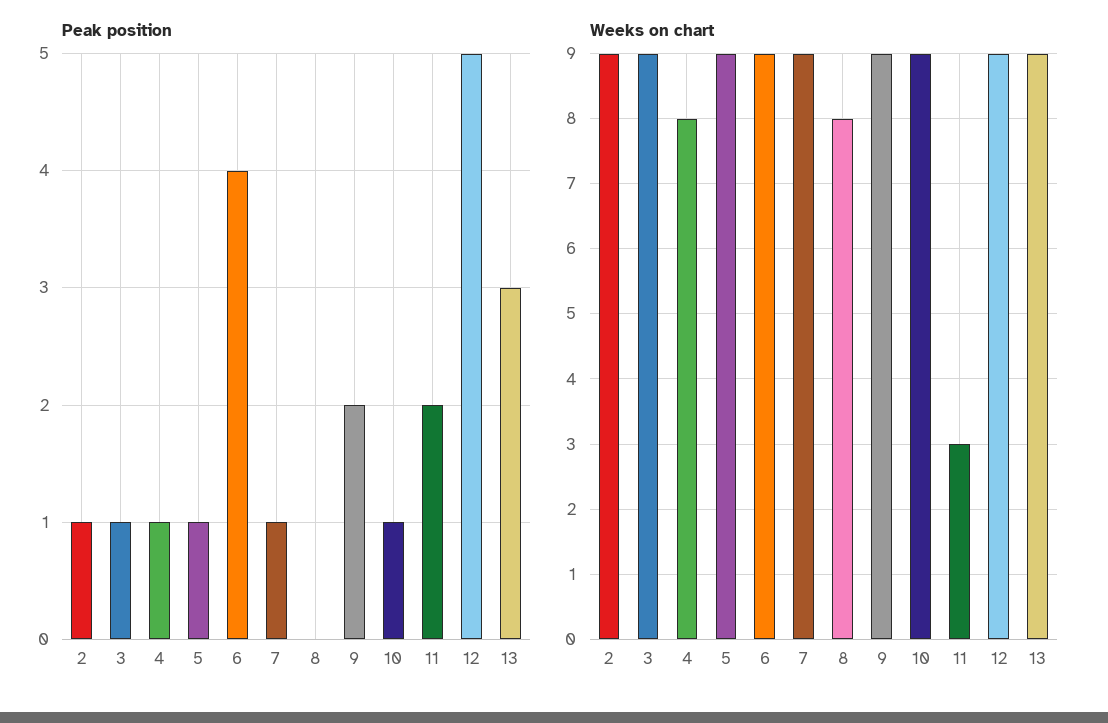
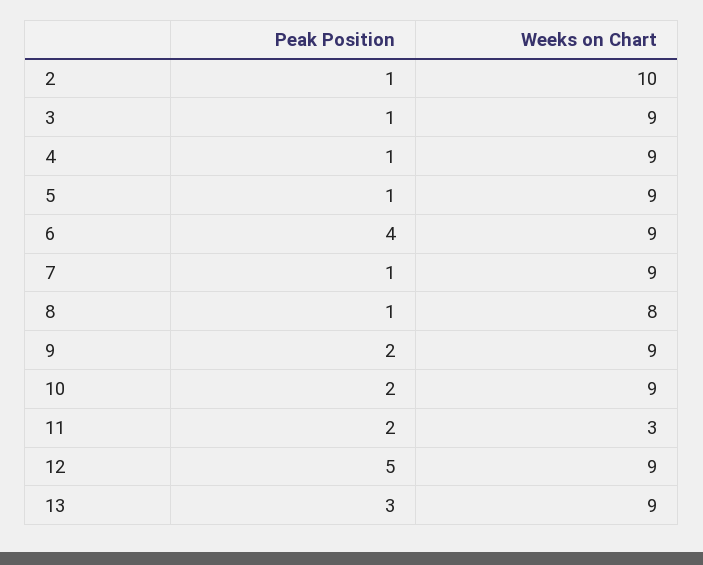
  {
    "Peak position": {
      "2": 1,
      "3": 1,
      "4": 1,
      "5": 1,
      "6": 4,
      "7": 1,
-     "8": 0,
+     "8": 1,
      "9": 2,
-     "10": 1,
+     "10": 2,
      "11": 2,
      "12": 5,
      "13": 3
    },
    "Weeks on chart": {
-     "2": 9,
+     "2": 10,
      "3": 9,
-     "4": 8,
+     "4": 9,
      "5": 9,
      "6": 9,
      "7": 9,
      "8": 8,
      "9": 9,
      "10": 9,
      "11": 3,
      "12": 9,
      "13": 9
    }
  }

